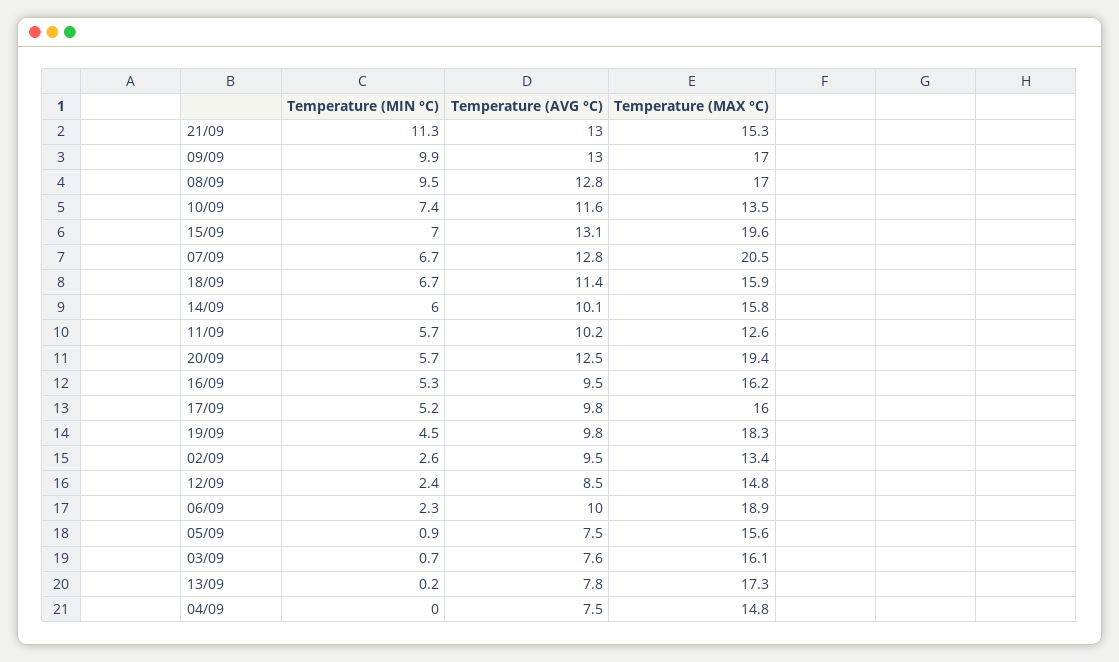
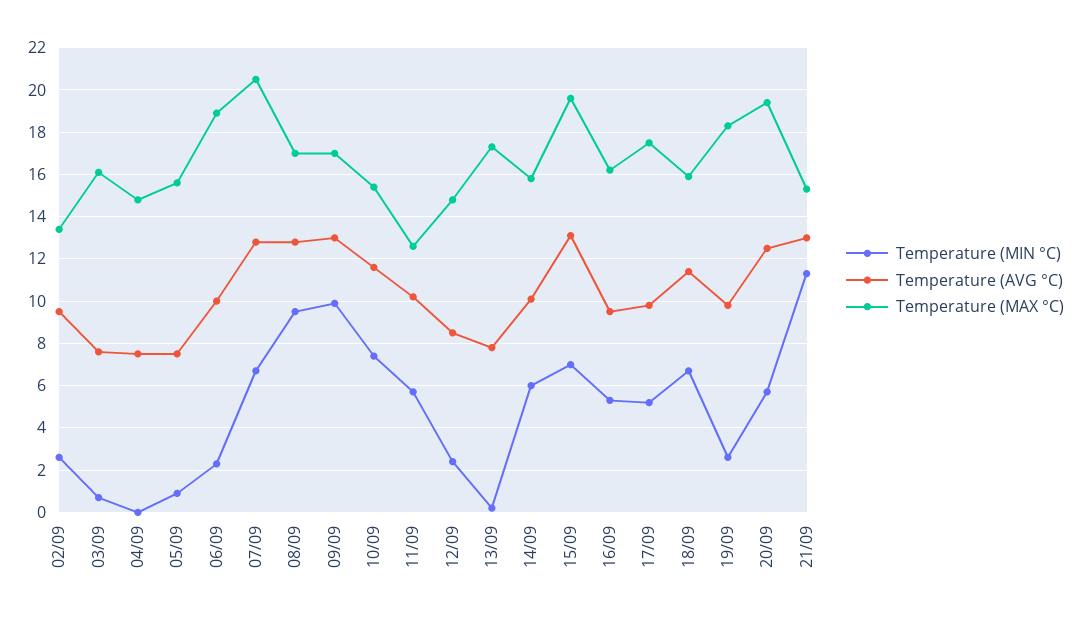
  {
    "Temperature (MIN °C)": {
      "21/09": 11.3,
      "09/09": 9.9,
      "08/09": 9.5,
      "10/09": 7.4,
      "15/09": 7,
      "07/09": 6.7,
      "18/09": 6.7,
      "14/09": 6,
      "11/09": 5.7,
      "20/09": 5.7,
      "16/09": 5.3,
      "17/09": 5.2,
-     "19/09": 4.5,
+     "19/09": 2.5,
      "02/09": 2.6,
      "12/09": 2.4,
      "06/09": 2.3,
      "05/09": 0.9,
      "03/09": 0.7,
      "13/09": 0.2,
      "04/09": 0
    },
    "Temperature (AVG °C)": {
      "21/09": 13,
      "09/09": 13,
      "08/09": 12.8,
      "10/09": 11.6,
      "15/09": 13.1,
      "07/09": 12.8,
      "18/09": 11.4,
      "14/09": 10.1,
      "11/09": 10.2,
      "20/09": 12.5,
      "16/09": 9.5,
      "17/09": 9.8,
      "19/09": 9.8,
      "02/09": 9.5,
      "12/09": 8.5,
      "06/09": 10,
      "05/09": 7.5,
      "03/09": 7.6,
      "13/09": 7.8,
      "04/09": 7.5
    },
    "Temperature (MAX °C)": {
      "21/09": 15.3,
      "09/09": 17,
      "08/09": 17,
-     "10/09": 13.5,
+     "10/09": 15.5,
      "15/09": 19.6,
      "07/09": 20.5,
      "18/09": 15.9,
      "14/09": 15.8,
      "11/09": 12.6,
      "20/09": 19.4,
      "16/09": 16.2,
-     "17/09": 16,
+     "17/09": 17.5,
      "19/09": 18.3,
      "02/09": 13.4,
      "12/09": 14.8,
      "06/09": 18.9,
      "05/09": 15.6,
      "03/09": 16.1,
      "13/09": 17.3,
      "04/09": 14.8
    }
  }

